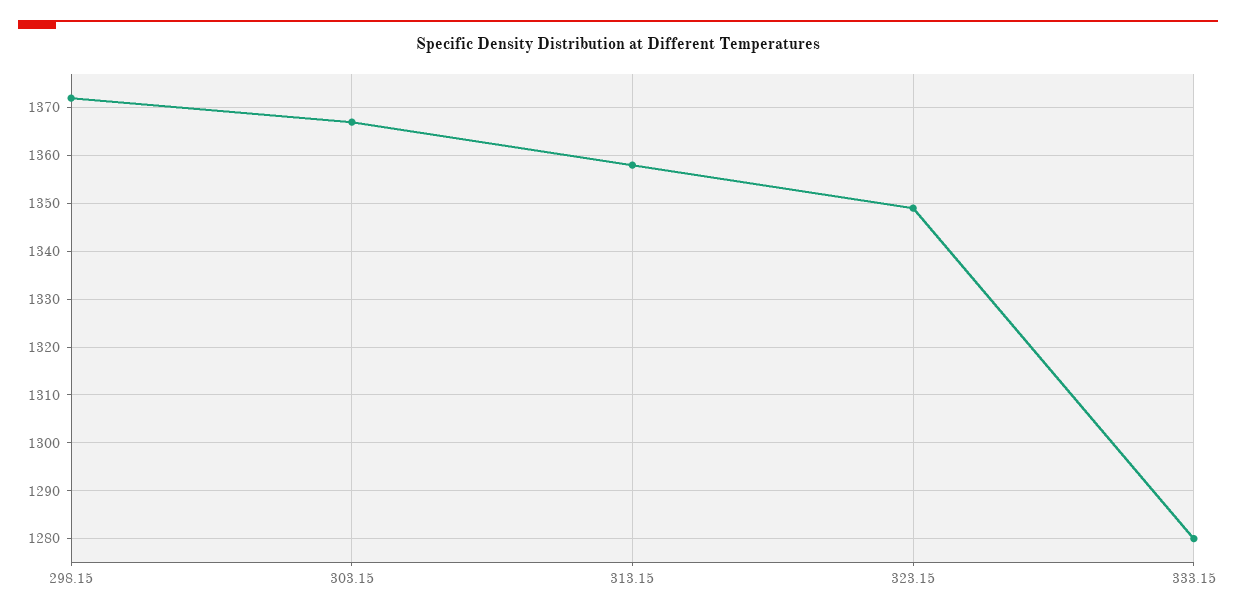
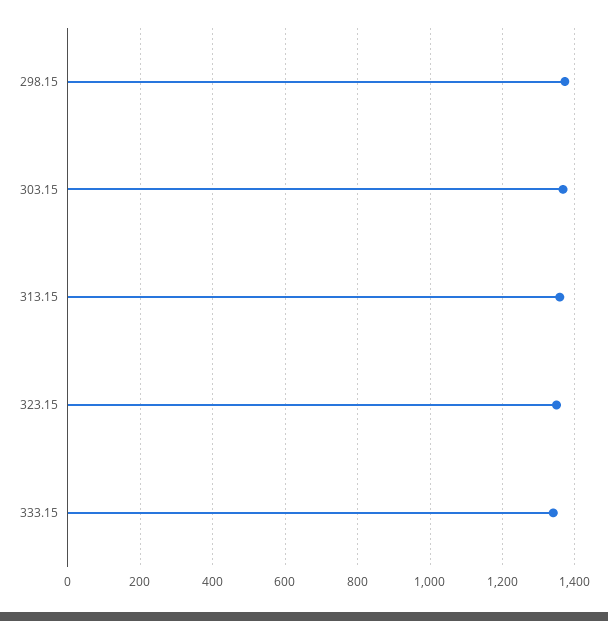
  {
    "298.15": 1370,
    "303.15": 1365,
    "313.15": 1360,
    "323.15": 1350,
-   "333.15": 1280
+   "333.15": 1340
  }

